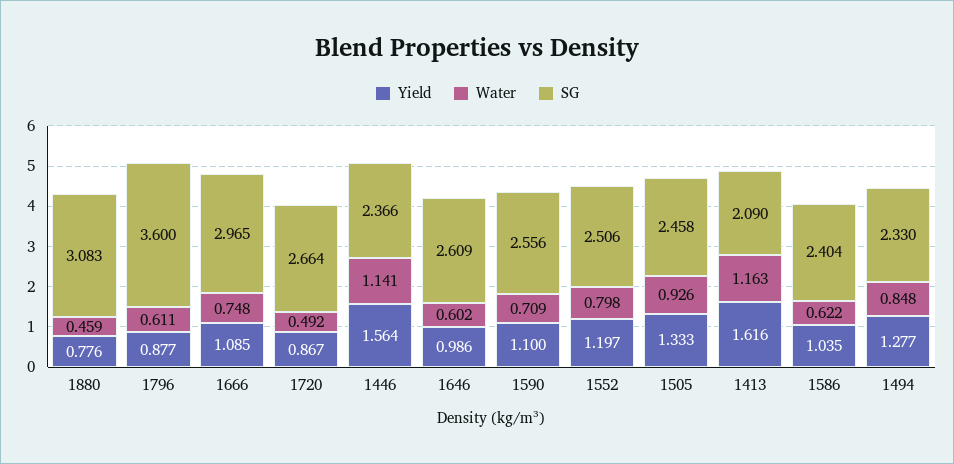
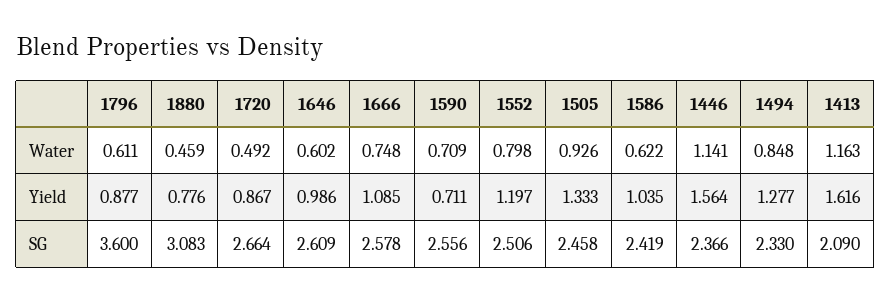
  {
    "Yield": {
      "1880": 0.776,
      "1796": 0.877,
      "1666": 1.085,
      "1720": 0.867,
      "1446": 1.564,
      "1646": 0.986,
-     "1590": 1.1,
+     "1590": 0.711,
      "1552": 1.197,
      "1505": 1.333,
      "1413": 1.616,
      "1586": 1.035,
      "1494": 1.277
    },
    "Water": {
      "1880": 0.459,
      "1796": 0.611,
      "1666": 0.748,
      "1720": 0.492,
      "1446": 1.141,
      "1646": 0.602,
      "1590": 0.709,
      "1552": 0.798,
      "1505": 0.926,
      "1413": 1.163,
      "1586": 0.622,
      "1494": 0.848
    },
    "SG": {
      "1880": 3.083,
      "1796": 3.6,
-     "1666": 2.965,
+     "1666": 2.578,
      "1720": 2.664,
      "1446": 2.366,
      "1646": 2.609,
      "1590": 2.556,
      "1552": 2.506,
      "1505": 2.458,
      "1413": 2.09,
-     "1586": 2.404,
+     "1586": 2.419,
      "1494": 2.33
    }
  }

